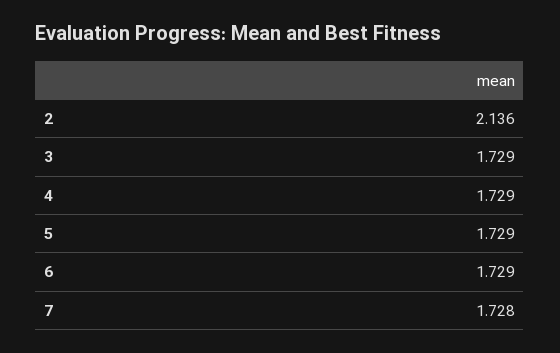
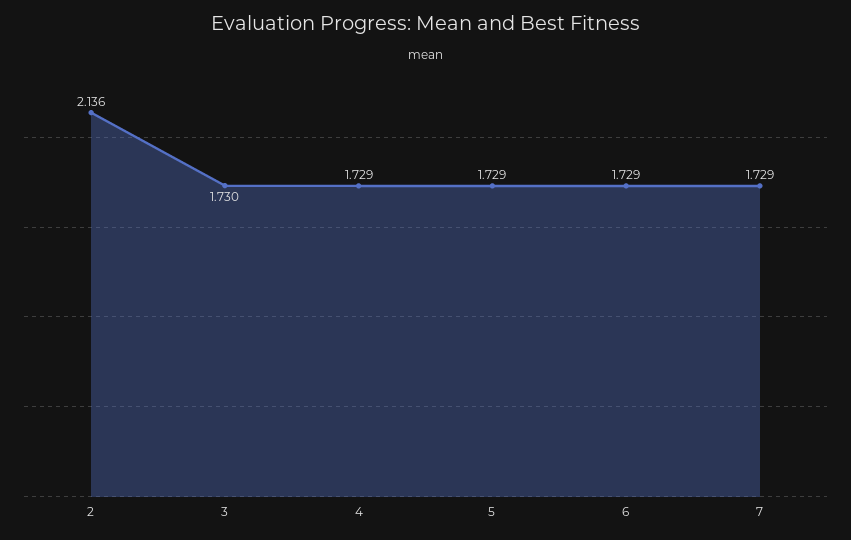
  {
    "2": 2.136,
-   "3": 1.729,
+   "3": 1.73,
    "4": 1.729,
    "5": 1.729,
    "6": 1.729,
-   "7": 1.728
+   "7": 1.729
  }

